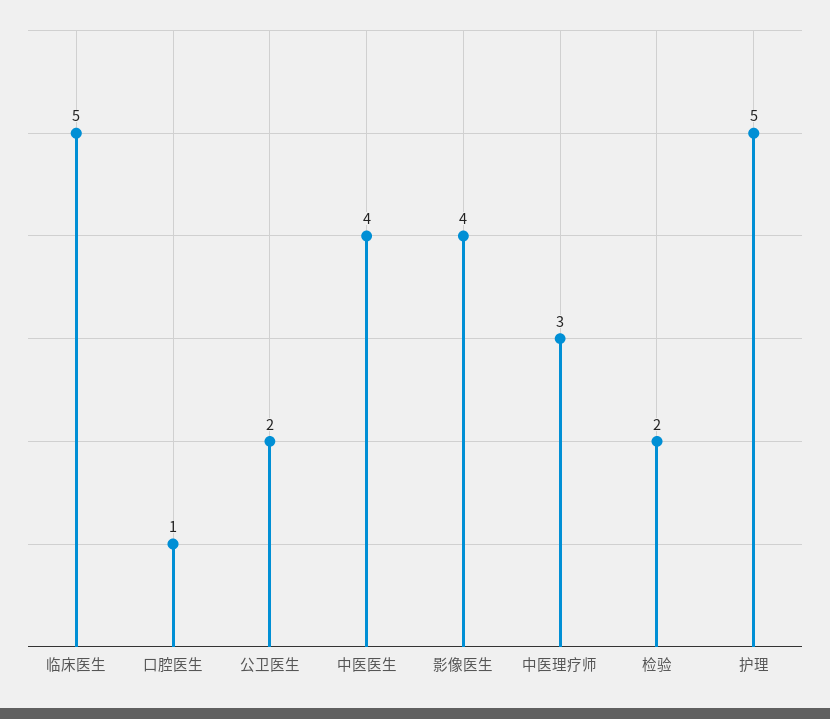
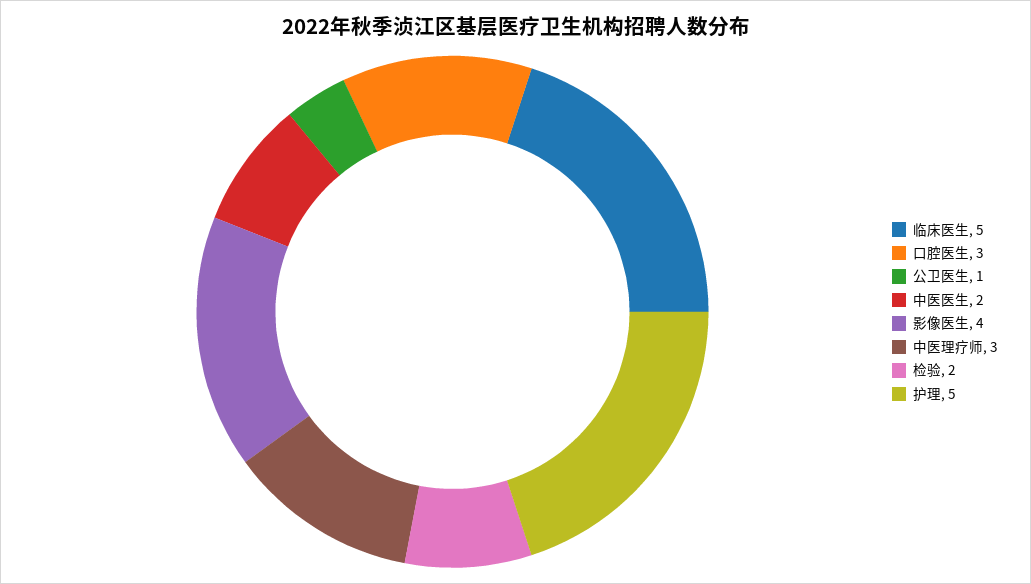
  {
    "临床医生": 5,
-   "口腔医生": 1,
+   "口腔医生": 3,
-   "公卫医生": 2,
+   "公卫医生": 1,
-   "中医医生": 4,
+   "中医医生": 2,
    "影像医生": 4,
    "中医理疗师": 3,
    "检验": 2,
    "护理": 5
  }

